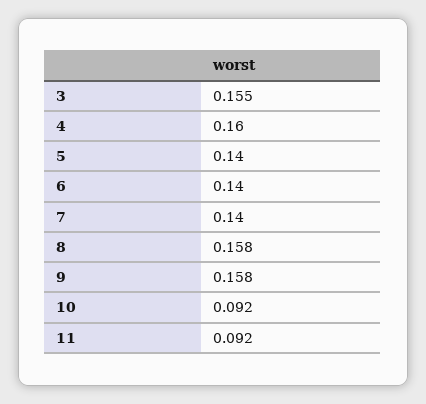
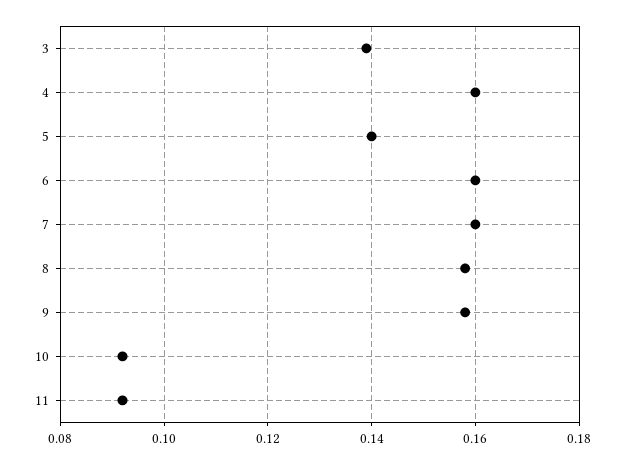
  {
-   "3": 0.155,
+   "3": 0.14,
    "4": 0.16,
    "5": 0.14,
-   "6": 0.14,
+   "6": 0.16,
-   "7": 0.14,
+   "7": 0.16,
    "8": 0.158,
    "9": 0.158,
    "10": 0.092,
    "11": 0.092
  }

